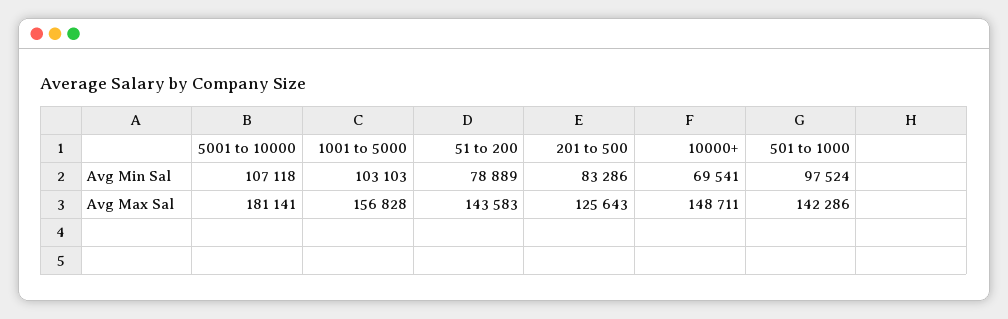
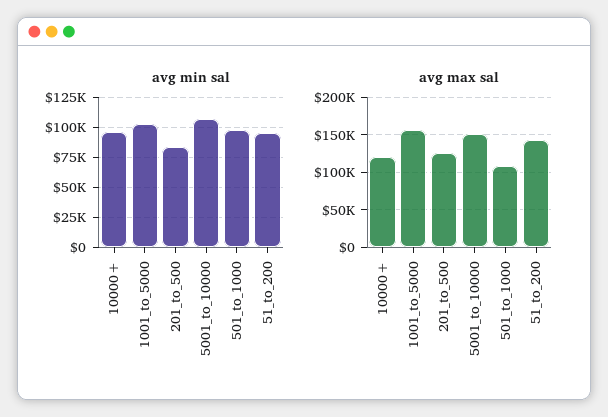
  {
    "Avg Min Sal": {
      "5001 to 10000": 107118,
      "1001 to 5000": 103103,
-     "51 to 200": 78889,
+     "51 to 200": 95000,
      "201 to 500": 83286,
-     "10000+": 69541,
+     "10000+": 95000,
      "501 to 1000": 97524
    },
    "Avg Max Sal": {
-     "5001 to 10000": 181141,
+     "5001 to 10000": 150000,
      "1001 to 5000": 156828,
      "51 to 200": 143583,
      "201 to 500": 125643,
-     "10000+": 148711,
+     "10000+": 120000,
-     "501 to 1000": 142286
+     "501 to 1000": 110000
    }
  }

